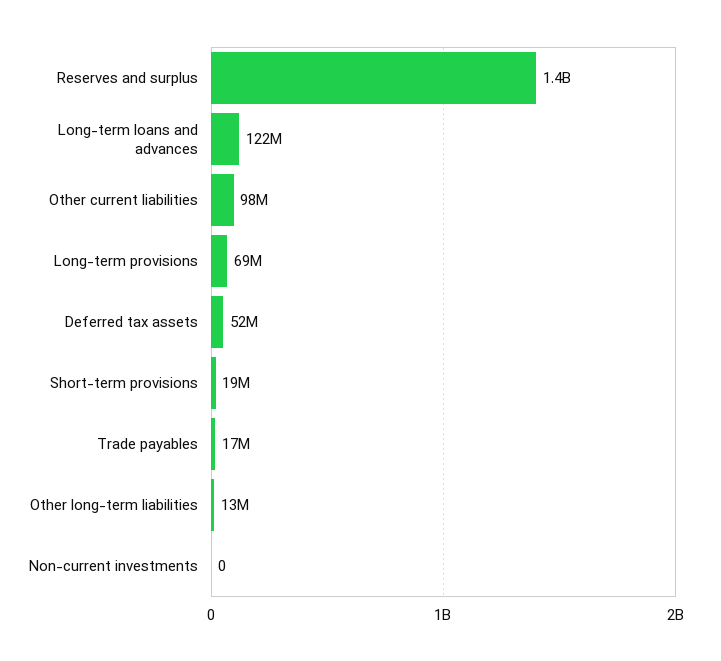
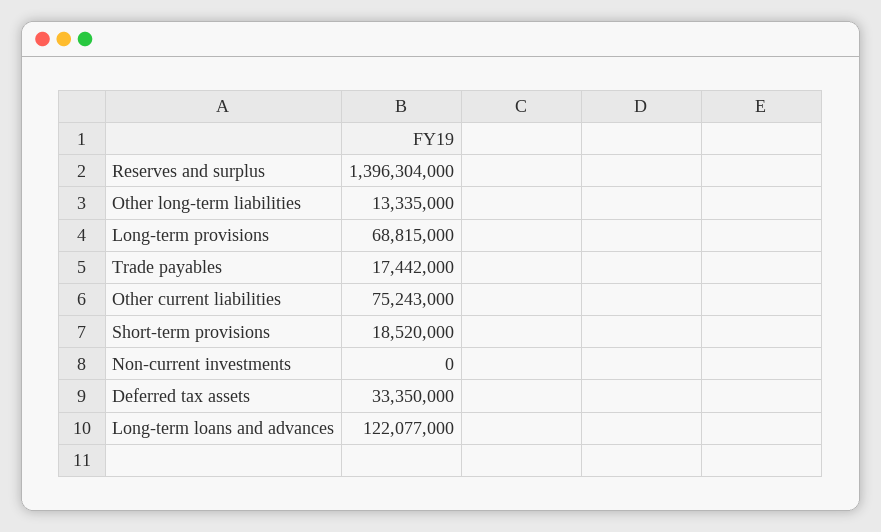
  {
    "Reserves and surplus": 1396304000,
    "Long-term loans and advances": 122077000,
-   "Other current liabilities": 98000000,
+   "Other current liabilities": 75243000,
    "Long-term provisions": 68815000,
-   "Deferred tax assets": 52000000,
+   "Deferred tax assets": 33350000,
    "Short-term provisions": 18520000,
    "Trade payables": 17442000,
    "Other long-term liabilities": 13335000,
    "Non-current investments": 0
  }

